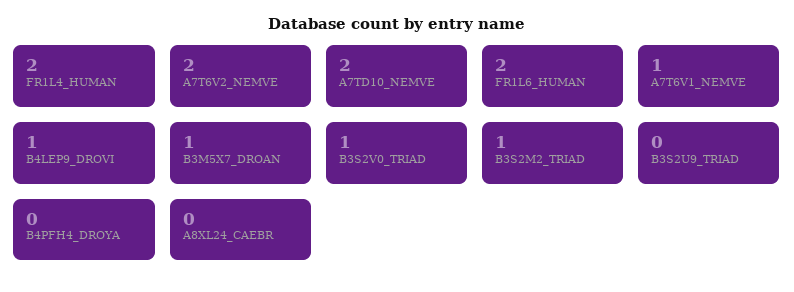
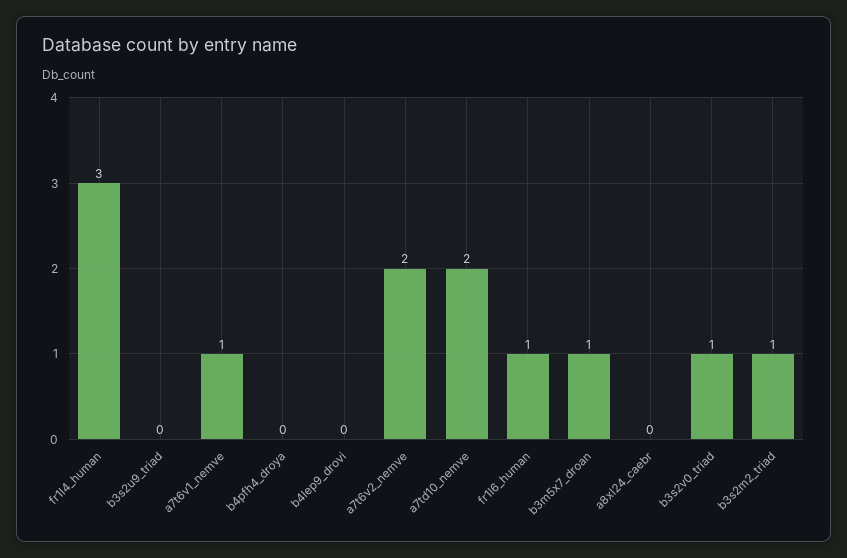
  {
-   "FR1L4_HUMAN": 2,
+   "FR1L4_HUMAN": 3,
    "A7T6V2_NEMVE": 2,
    "A7TD10_NEMVE": 2,
-   "FR1L6_HUMAN": 2,
+   "FR1L6_HUMAN": 1,
    "A7T6V1_NEMVE": 1,
-   "B4LEP9_DROVI": 1,
+   "B4LEP9_DROVI": 0,
    "B3M5X7_DROAN": 1,
    "B3S2V0_TRIAD": 1,
    "B3S2M2_TRIAD": 1,
    "B3S2U9_TRIAD": 0,
    "B4PFH4_DROYA": 0,
    "A8XL24_CAEBR": 0
  }

